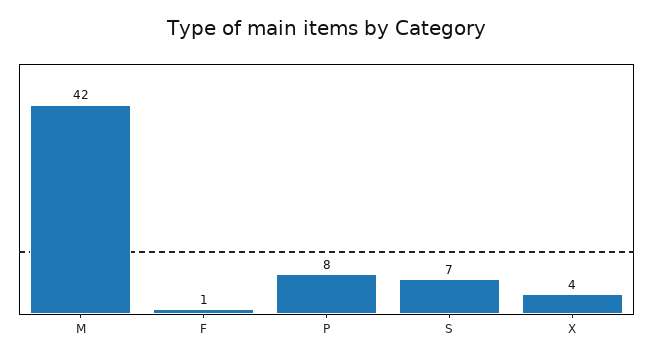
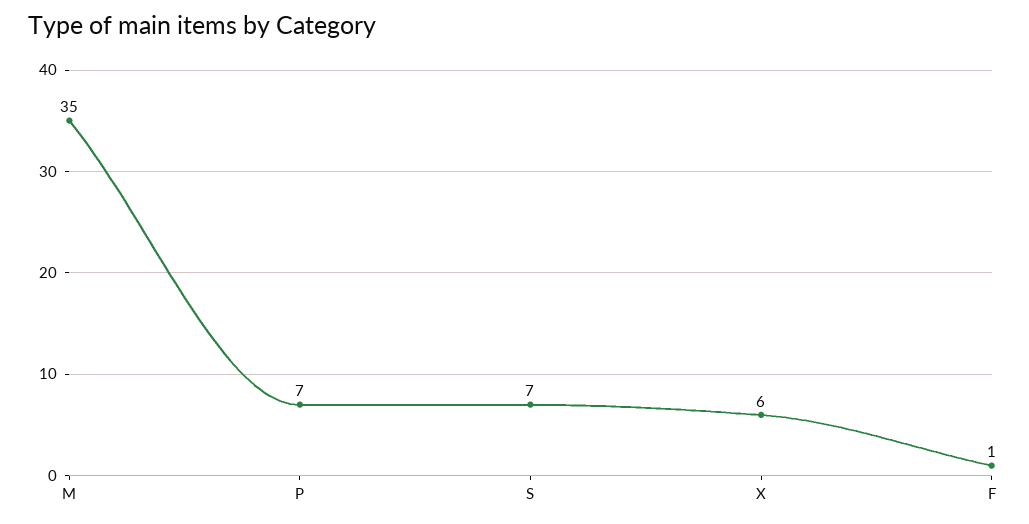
  {
-   "M": 42,
+   "M": 35,
    "F": 1,
-   "P": 8,
+   "P": 7,
    "S": 7,
-   "X": 4
+   "X": 6
  }

